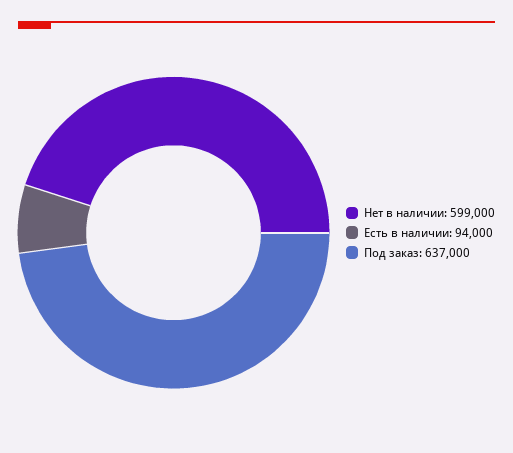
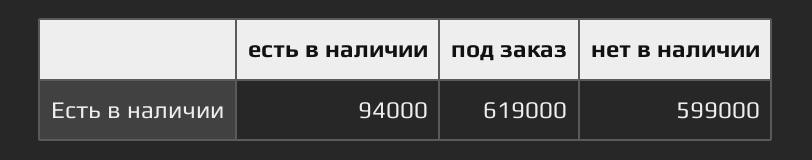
  {
    "Нет в наличии": 599000,
    "Есть в наличии": 94000,
-   "Под заказ": 637000
+   "Под заказ": 619000
  }

